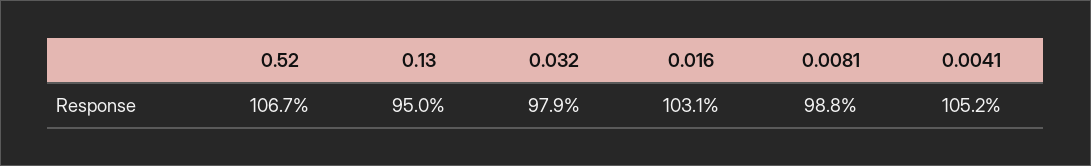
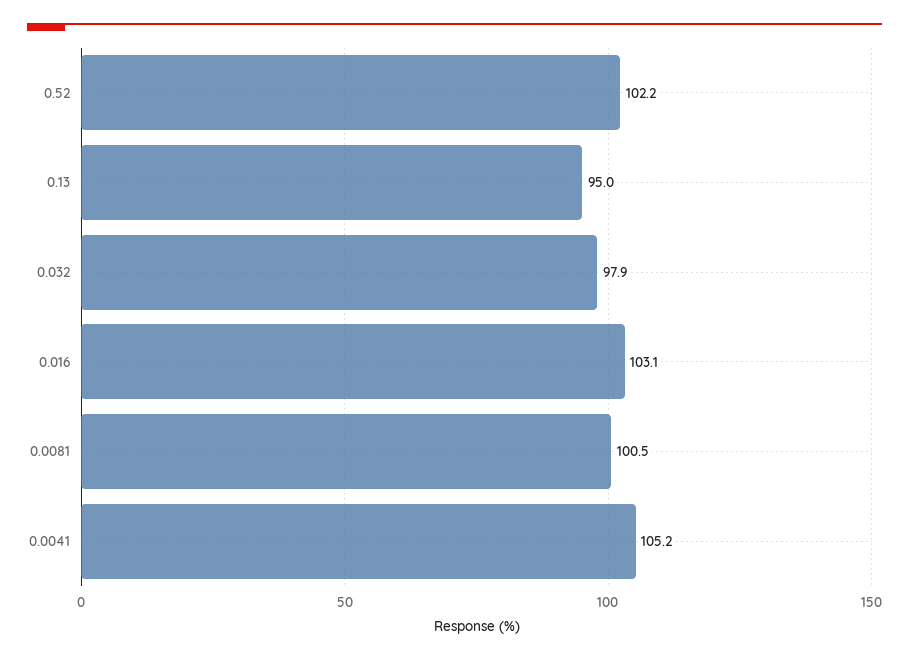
  {
-   "0.52": 106.7,
+   "0.52": 102.2,
    "0.13": 95,
    "0.032": 97.9,
    "0.016": 103.1,
-   "0.0081": 98.8,
+   "0.0081": 100.5,
    "0.0041": 105.2
  }

